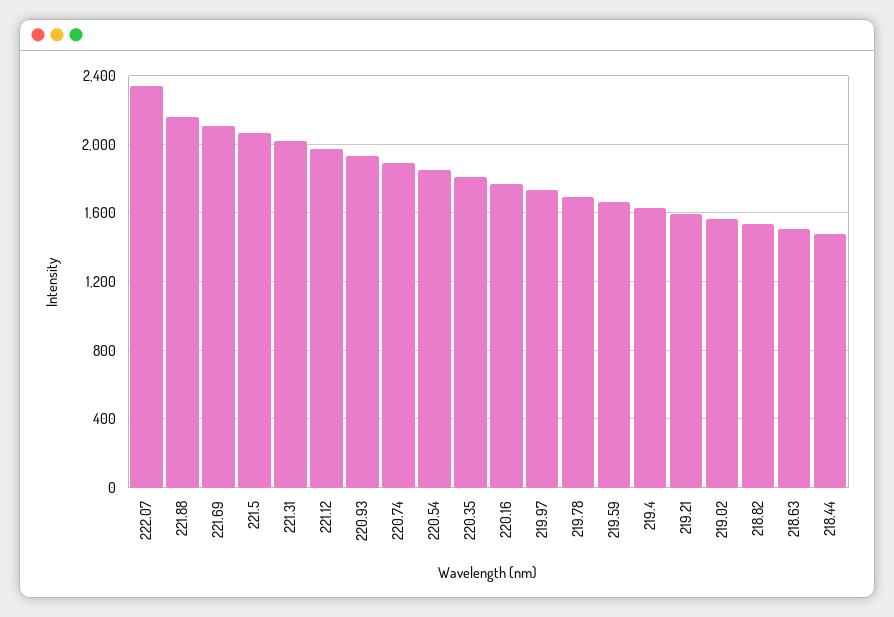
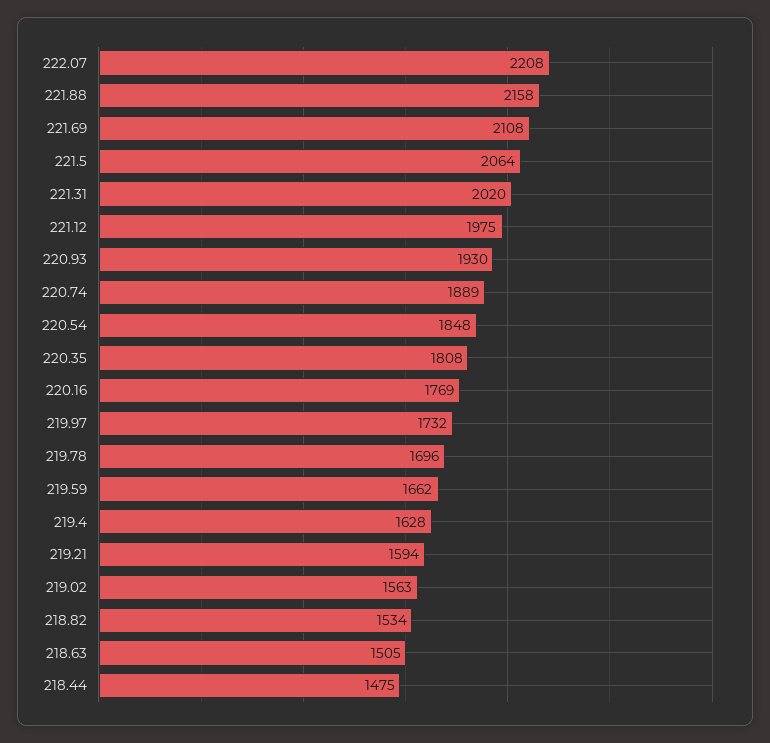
  {
-   "222.07": 2350,
+   "222.07": 2208,
    "221.88": 2158,
    "221.69": 2108,
    "221.5": 2064,
    "221.31": 2020,
    "221.12": 1975,
    "220.93": 1930,
    "220.74": 1889,
    "220.54": 1848,
    "220.35": 1808,
    "220.16": 1769,
    "219.97": 1732,
    "219.78": 1696,
    "219.59": 1662,
    "219.4": 1628,
    "219.21": 1594,
    "219.02": 1563,
    "218.82": 1534,
    "218.63": 1505,
    "218.44": 1475
  }

